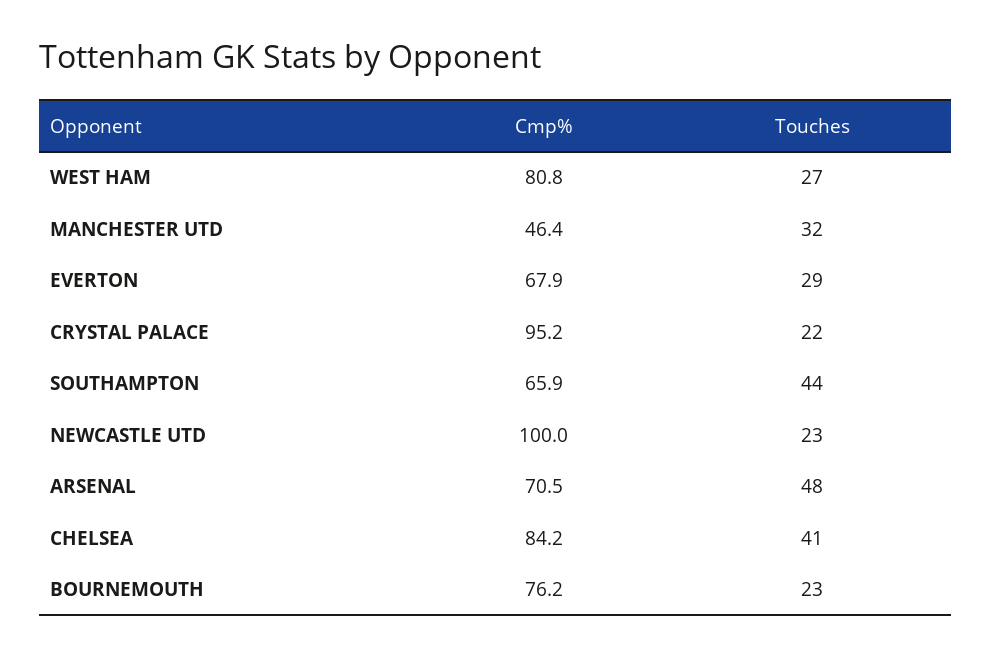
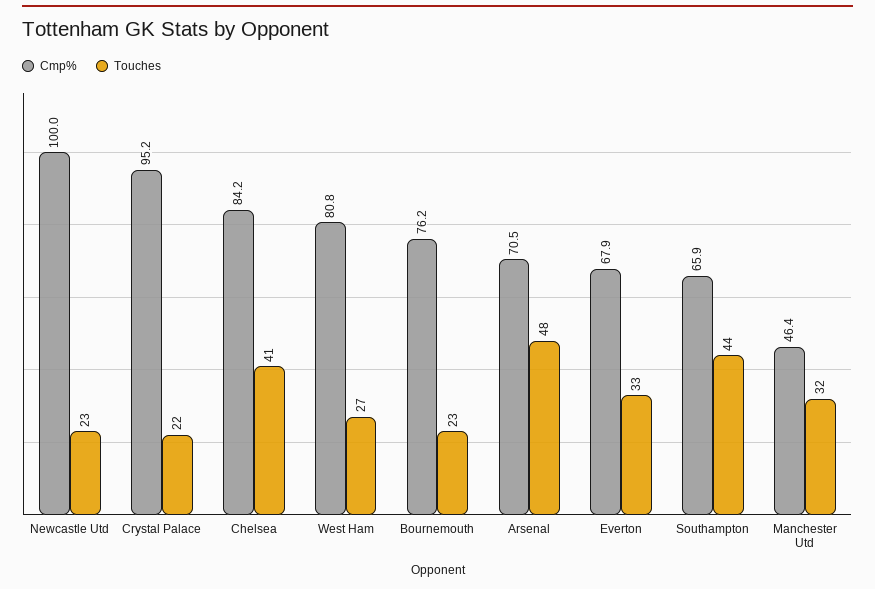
  {
    "Cmp%": {
      "WEST HAM": 80.8,
      "MANCHESTER UTD": 46.4,
      "EVERTON": 67.9,
      "CRYSTAL PALACE": 95.2,
      "SOUTHAMPTON": 65.9,
      "NEWCASTLE UTD": 100,
      "ARSENAL": 70.5,
      "CHELSEA": 84.2,
      "BOURNEMOUTH": 76.2
    },
    "Touches": {
      "WEST HAM": 27,
      "MANCHESTER UTD": 32,
-     "EVERTON": 29,
+     "EVERTON": 33,
      "CRYSTAL PALACE": 22,
      "SOUTHAMPTON": 44,
      "NEWCASTLE UTD": 23,
      "ARSENAL": 48,
      "CHELSEA": 41,
      "BOURNEMOUTH": 23
    }
  }

